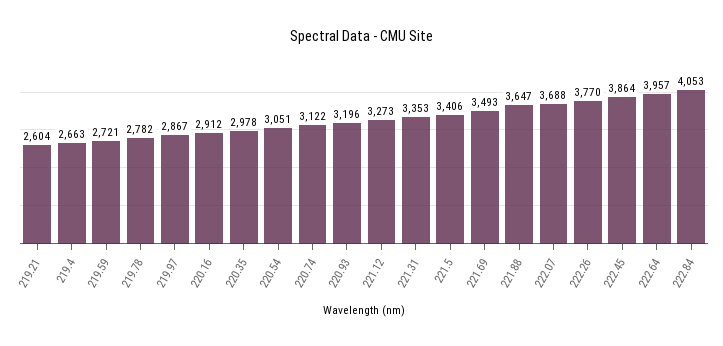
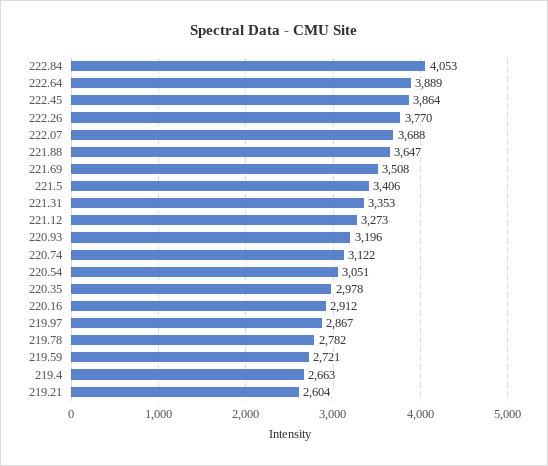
  {
    "219.21": 2604,
    "219.4": 2663,
    "219.59": 2721,
    "219.78": 2782,
    "219.97": 2867,
    "220.16": 2912,
    "220.35": 2978,
    "220.54": 3051,
    "220.74": 3122,
    "220.93": 3196,
    "221.12": 3273,
    "221.31": 3353,
    "221.5": 3406,
-   "221.69": 3493,
+   "221.69": 3508,
    "221.88": 3647,
    "222.07": 3688,
    "222.26": 3770,
    "222.45": 3864,
-   "222.64": 3957,
+   "222.64": 3889,
    "222.84": 4053
  }

